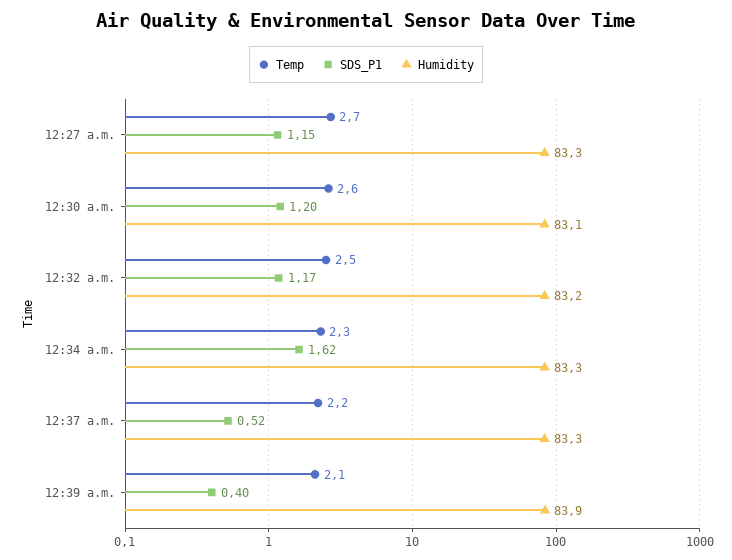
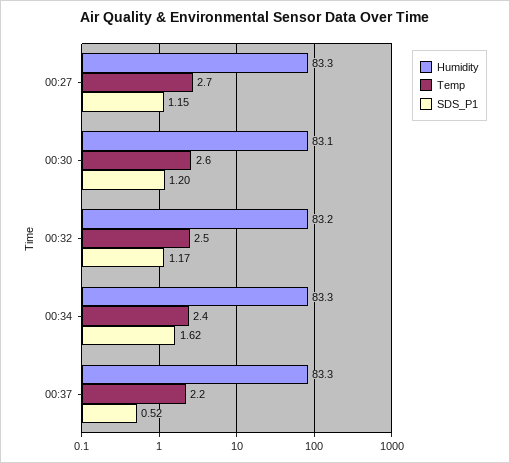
  {
    "Temp": {
      "12:27 a.m.": 2.7,
      "12:30 a.m.": 2.6,
      "12:32 a.m.": 2.5,
-     "12:34 a.m.": 2.3,
+     "12:34 a.m.": 2.4,
-     "12:37 a.m.": 2.2,
+     "12:37 a.m.": 2.2
-     "12:39 a.m.": 2.1
    },
    "SDS_P1": {
      "12:27 a.m.": 1.15,
      "12:30 a.m.": 1.2,
      "12:32 a.m.": 1.17,
      "12:34 a.m.": 1.62,
-     "12:37 a.m.": 0.52,
+     "12:37 a.m.": 0.52
-     "12:39 a.m.": 0.4
    },
    "Humidity": {
      "12:27 a.m.": 83.3,
      "12:30 a.m.": 83.1,
      "12:32 a.m.": 83.2,
      "12:34 a.m.": 83.3,
-     "12:37 a.m.": 83.3,
+     "12:37 a.m.": 83.3
-     "12:39 a.m.": 83.9
    }
  }

